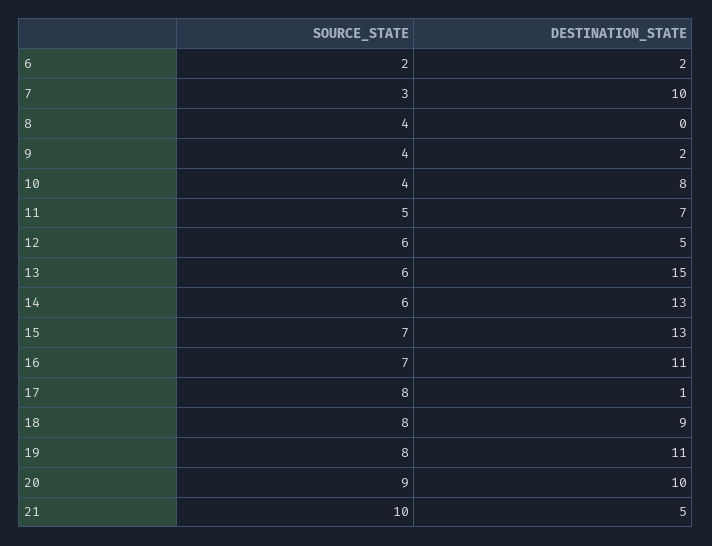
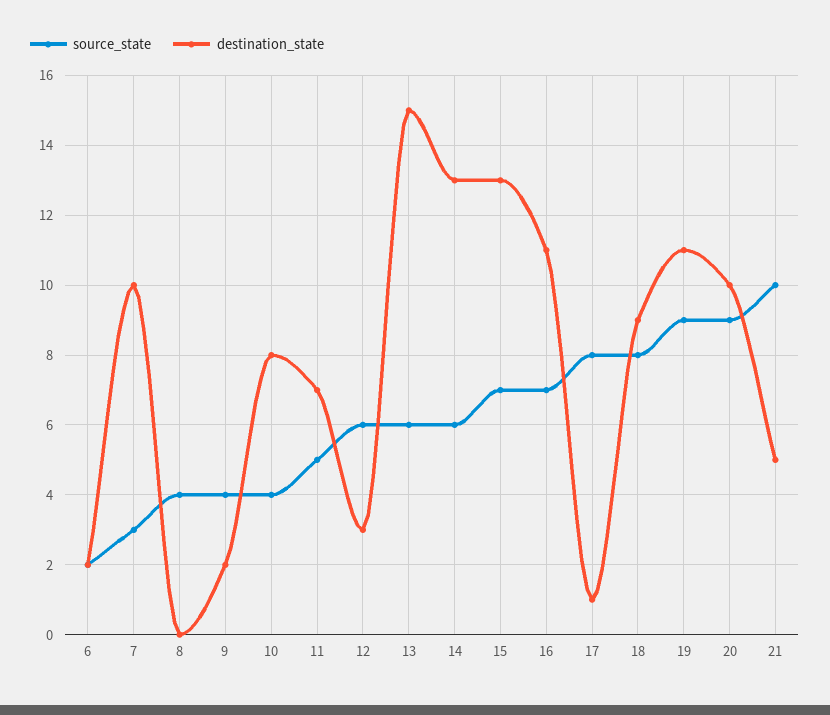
  {
    "SOURCE_STATE": {
      "6": 2,
      "7": 3,
      "8": 4,
      "9": 4,
      "10": 4,
      "11": 5,
      "12": 6,
      "13": 6,
      "14": 6,
      "15": 7,
      "16": 7,
      "17": 8,
      "18": 8,
-     "19": 8,
+     "19": 9,
      "20": 9,
      "21": 10
    },
    "DESTINATION_STATE": {
      "6": 2,
      "7": 10,
      "8": 0,
      "9": 2,
      "10": 8,
      "11": 7,
-     "12": 5,
+     "12": 3,
      "13": 15,
      "14": 13,
      "15": 13,
      "16": 11,
      "17": 1,
      "18": 9,
      "19": 11,
      "20": 10,
      "21": 5
    }
  }

